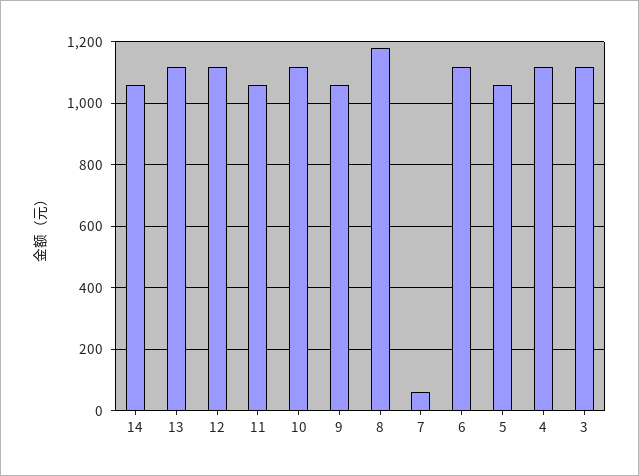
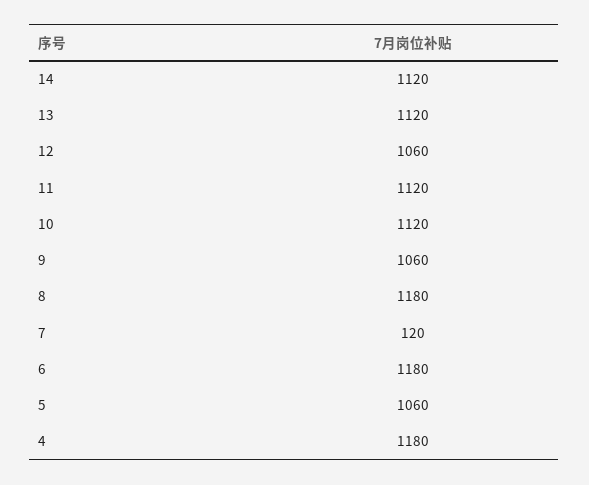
  {
-   "14": 1060,
+   "14": 1120,
    "13": 1120,
-   "12": 1120,
+   "12": 1060,
-   "11": 1060,
+   "11": 1120,
    "10": 1120,
    "9": 1060,
    "8": 1180,
-   "7": 60,
+   "7": 120,
-   "6": 1120,
+   "6": 1180,
    "5": 1060,
-   "4": 1120,
+   "4": 1180
-   "3": 1120
  }

